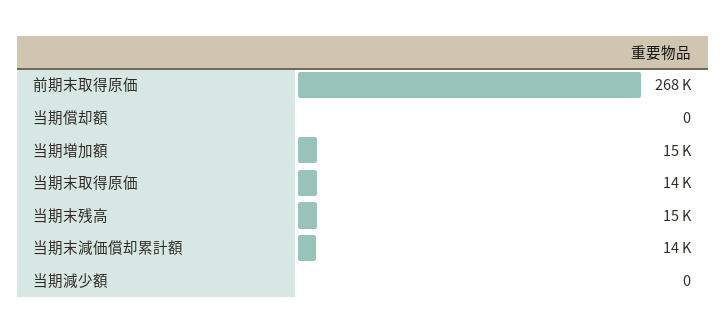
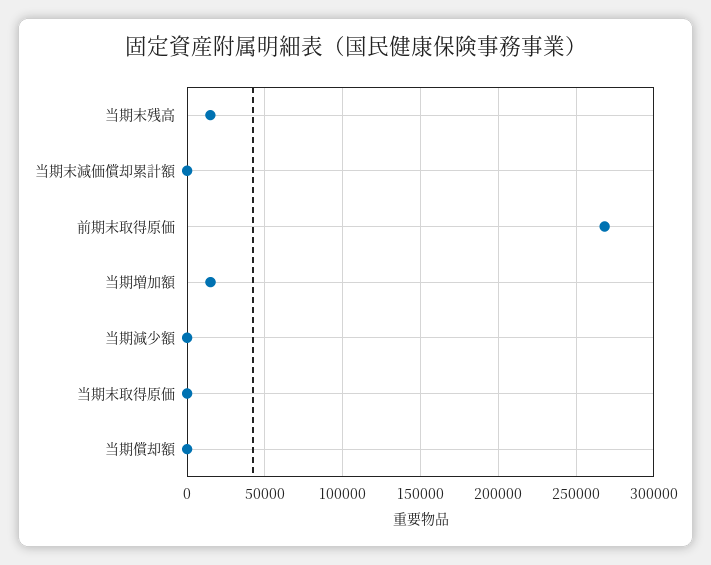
  {
    "前期末取得原価": 268000,
    "当期償却額": 0,
    "当期増加額": 15000,
-   "当期末取得原価": 14000,
+   "当期末取得原価": 0,
    "当期末残高": 15000,
-   "当期末減価償却累計額": 14000,
+   "当期末減価償却累計額": 0,
    "当期減少額": 0
  }

